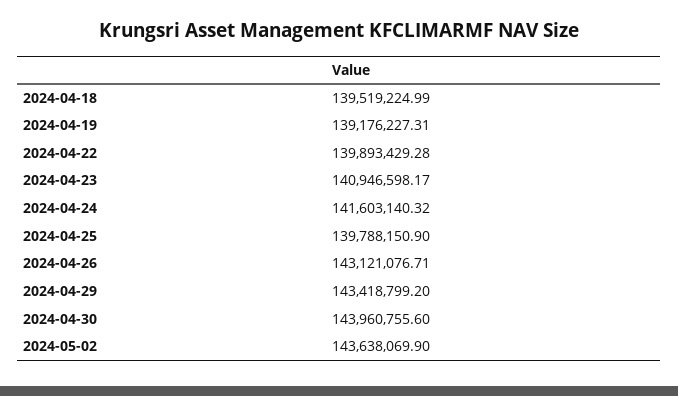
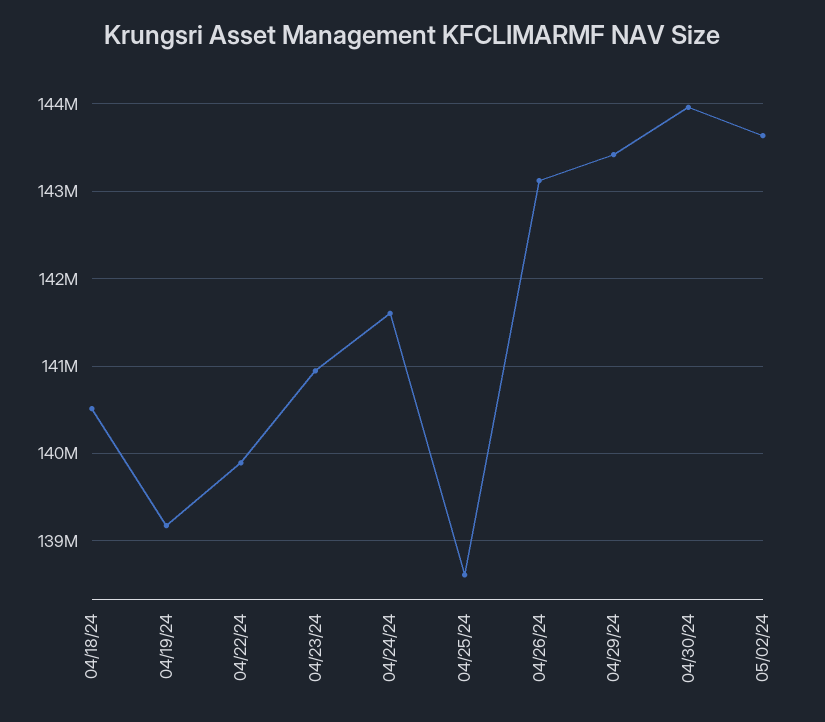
  {
-   "2024-04-18": 139519224.99,
+   "2024-04-18": 140500000,
    "2024-04-19": 139176227.31,
    "2024-04-22": 139893429.28,
    "2024-04-23": 140946598.17,
    "2024-04-24": 141603140.32,
-   "2024-04-25": 139788150.9,
+   "2024-04-25": 138600000,
    "2024-04-26": 143121076.71,
    "2024-04-29": 143418799.2,
    "2024-04-30": 143960755.6,
    "2024-05-02": 143638069.9
  }

